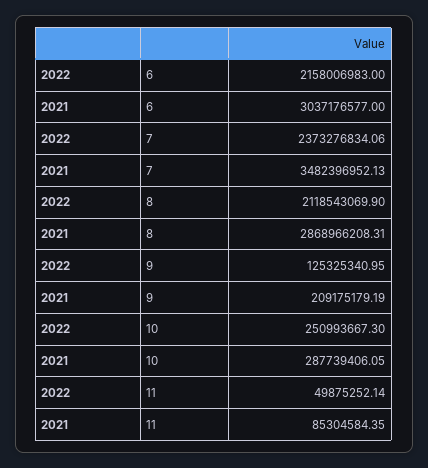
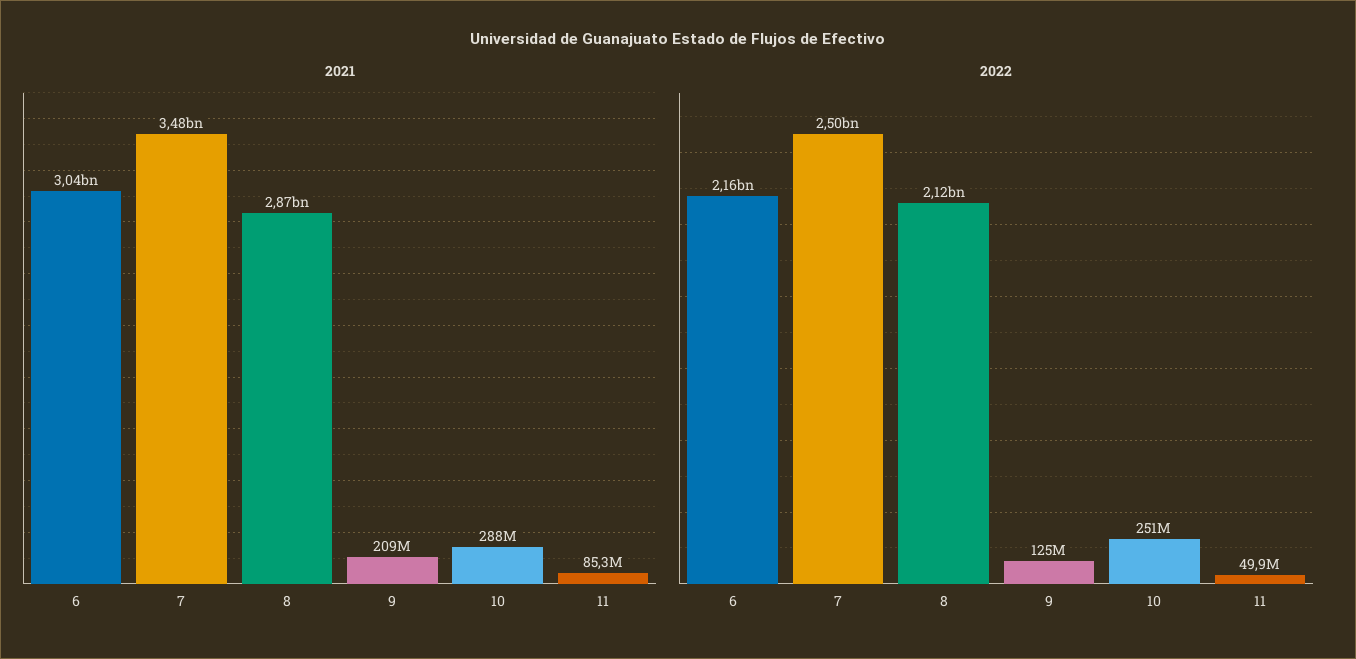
  {
    "2022": {
      "6": 2158006983,
-     "7": 2373276834.06,
+     "7": 2500000000,
      "8": 2118543069.9,
      "9": 125325340.95,
      "10": 250993667.3,
      "11": 49875252.14
    },
    "2021": {
      "6": 3037176577,
      "7": 3482396952.13,
      "8": 2868966208.31,
      "9": 209175179.19,
      "10": 287739406.05,
      "11": 85304584.35
    }
  }

